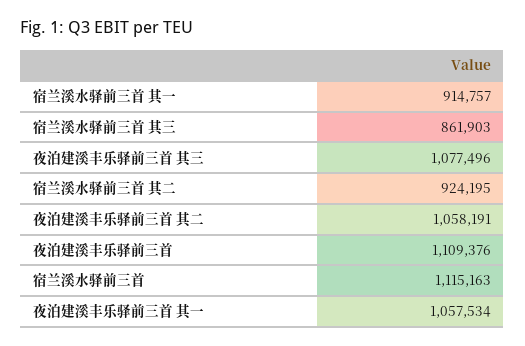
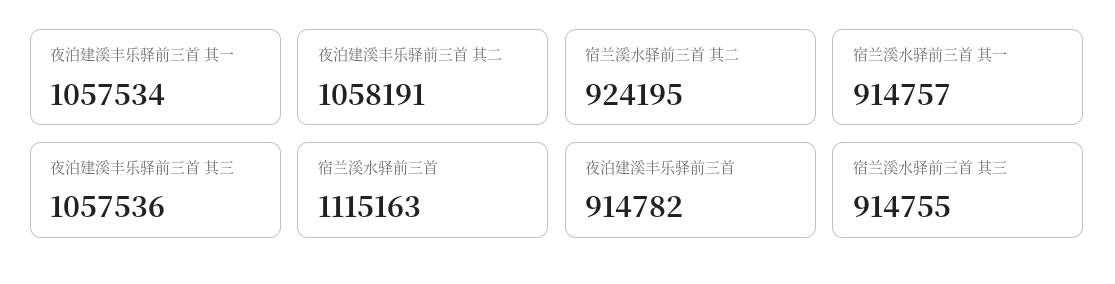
  {
    "宿兰溪水驿前三首 其一": 914757,
-   "宿兰溪水驿前三首 其三": 861903,
+   "宿兰溪水驿前三首 其三": 914755,
-   "夜泊建溪丰乐驿前三首 其三": 1077496,
+   "夜泊建溪丰乐驿前三首 其三": 1057536,
    "宿兰溪水驿前三首 其二": 924195,
    "夜泊建溪丰乐驿前三首 其二": 1058191,
-   "夜泊建溪丰乐驿前三首": 1109376,
+   "夜泊建溪丰乐驿前三首": 914782,
    "宿兰溪水驿前三首": 1115163,
    "夜泊建溪丰乐驿前三首 其一": 1057534
  }

